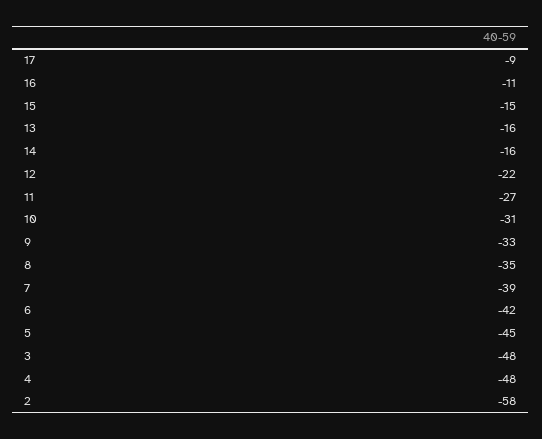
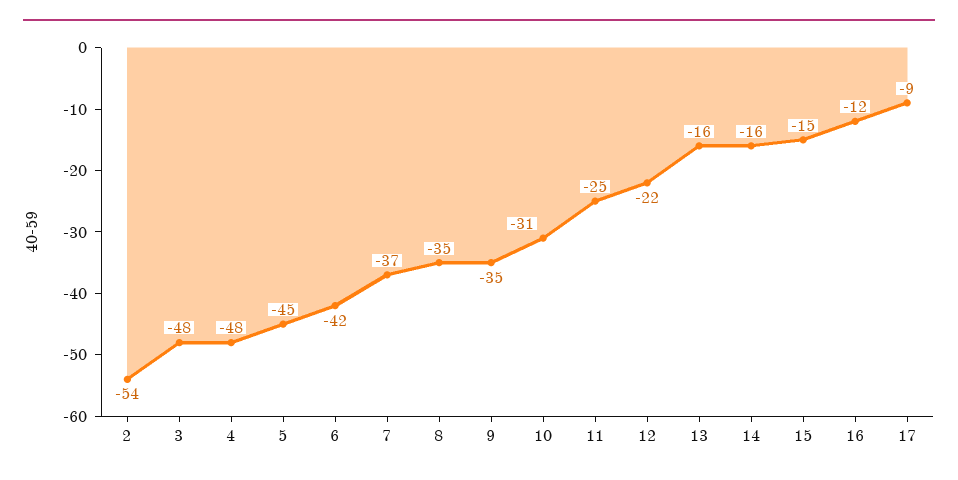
  {
    "17": -9,
-   "16": -11,
+   "16": -12,
    "15": -15,
    "13": -16,
    "14": -16,
    "12": -22,
-   "11": -27,
+   "11": -25,
    "10": -31,
-   "9": -33,
+   "9": -35,
    "8": -35,
-   "7": -39,
+   "7": -37,
    "6": -42,
    "5": -45,
    "3": -48,
    "4": -48,
-   "2": -58
+   "2": -54
  }

